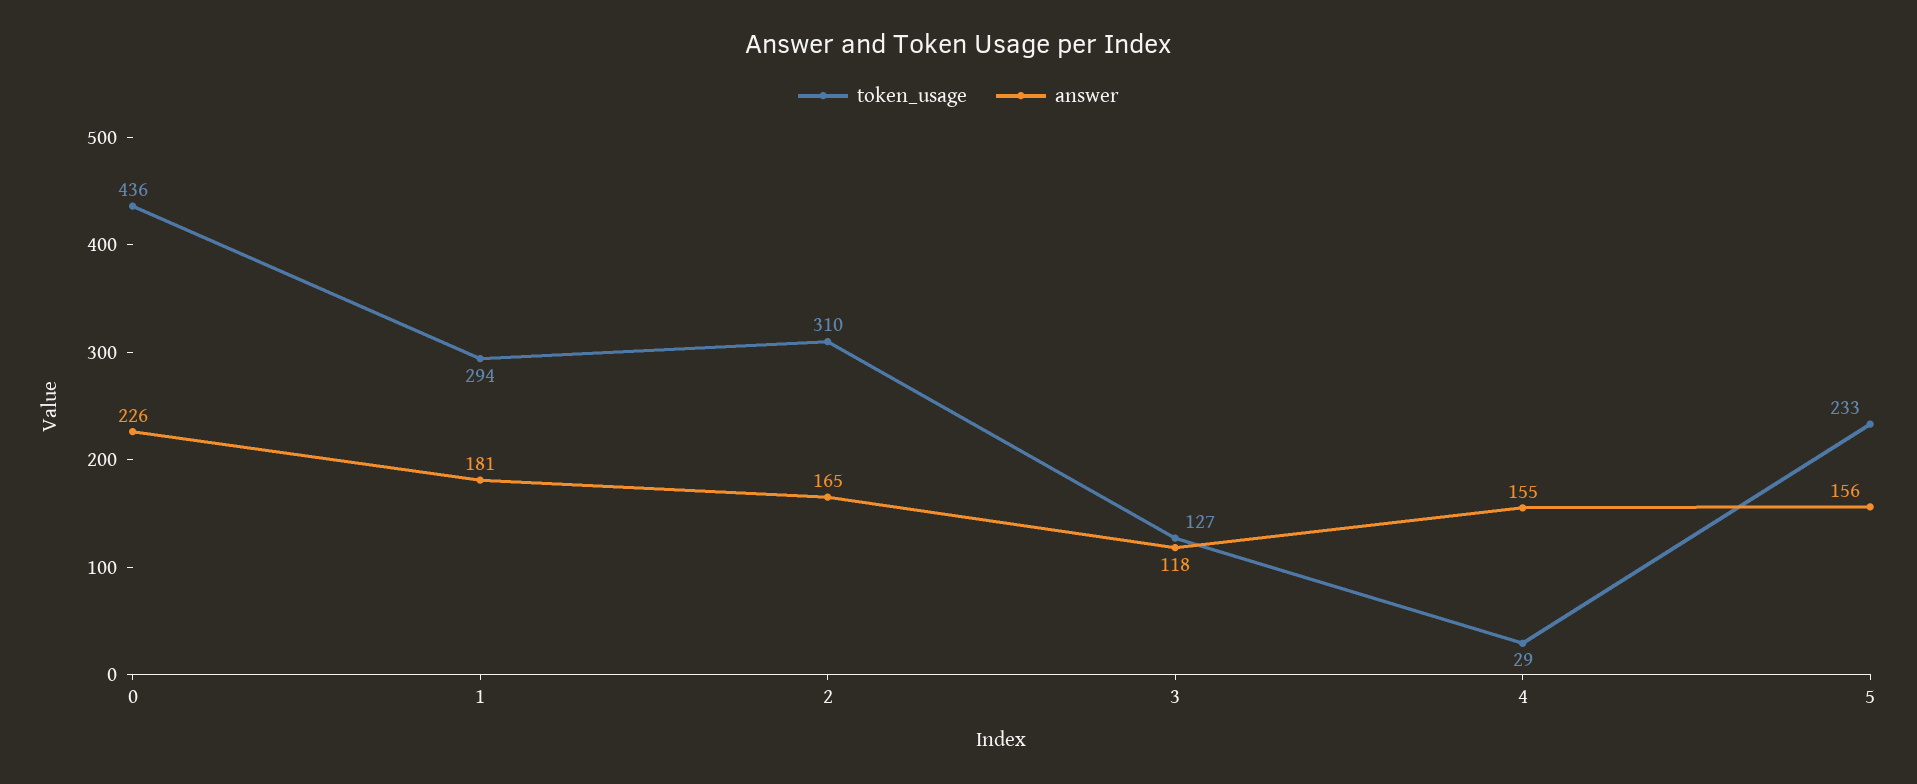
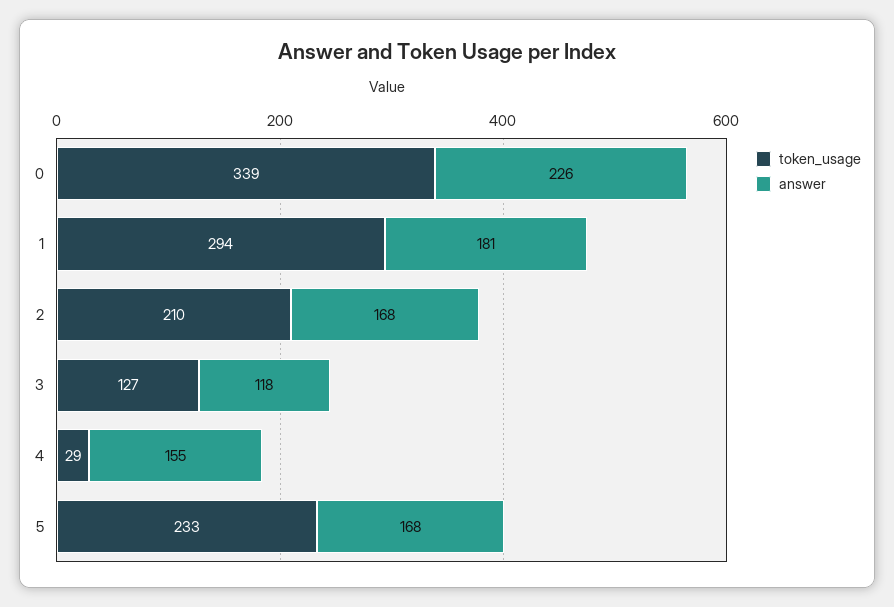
  {
    "token_usage": {
-     "0": 436,
+     "0": 339,
      "1": 294,
-     "2": 310,
+     "2": 210,
      "3": 127,
      "4": 29,
      "5": 233
    },
    "answer": {
      "0": 226,
      "1": 181,
-     "2": 165,
+     "2": 168,
      "3": 118,
      "4": 155,
-     "5": 156
+     "5": 168
    }
  }

